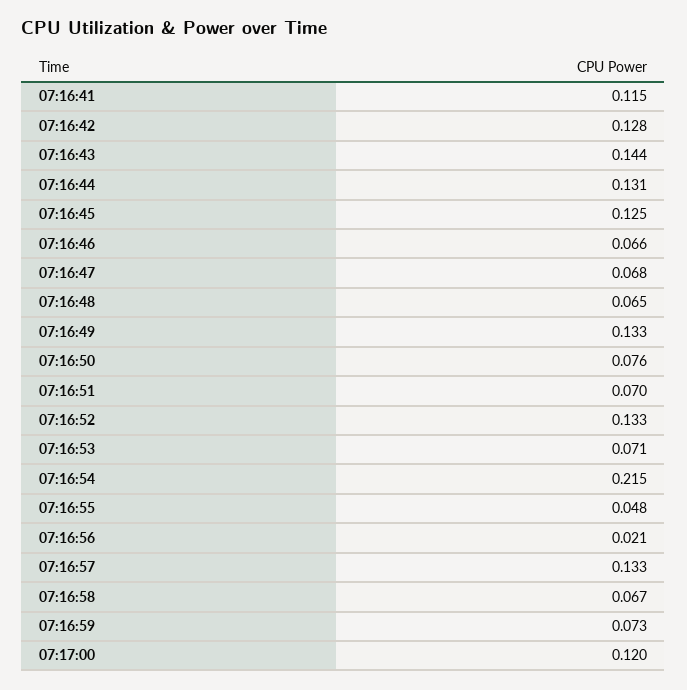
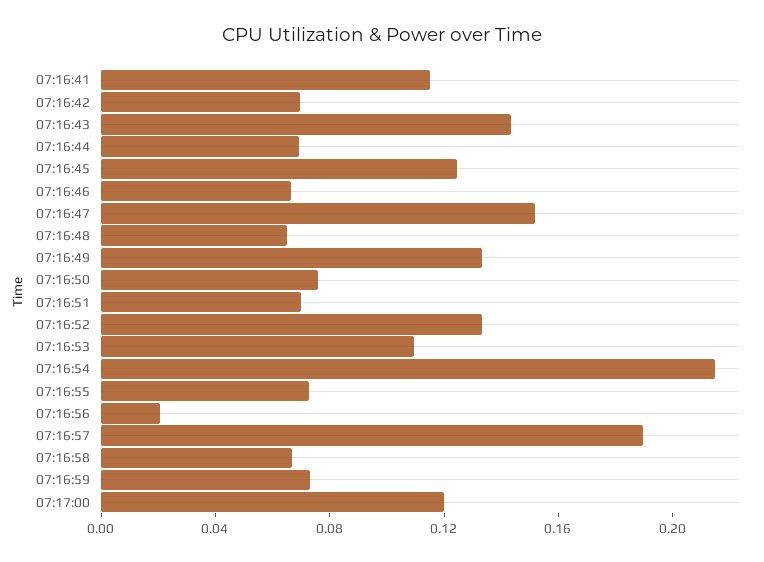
  {
    "07:16:41": 0.115,
-   "07:16:42": 0.128,
+   "07:16:42": 0.07,
    "07:16:43": 0.144,
-   "07:16:44": 0.131,
+   "07:16:44": 0.07,
    "07:16:45": 0.125,
    "07:16:46": 0.066,
-   "07:16:47": 0.068,
+   "07:16:47": 0.15,
    "07:16:48": 0.065,
    "07:16:49": 0.133,
    "07:16:50": 0.076,
    "07:16:51": 0.07,
    "07:16:52": 0.133,
-   "07:16:53": 0.071,
+   "07:16:53": 0.11,
    "07:16:54": 0.215,
-   "07:16:55": 0.048,
+   "07:16:55": 0.07,
    "07:16:56": 0.021,
-   "07:16:57": 0.133,
+   "07:16:57": 0.19,
    "07:16:58": 0.067,
    "07:16:59": 0.073,
    "07:17:00": 0.12
  }

